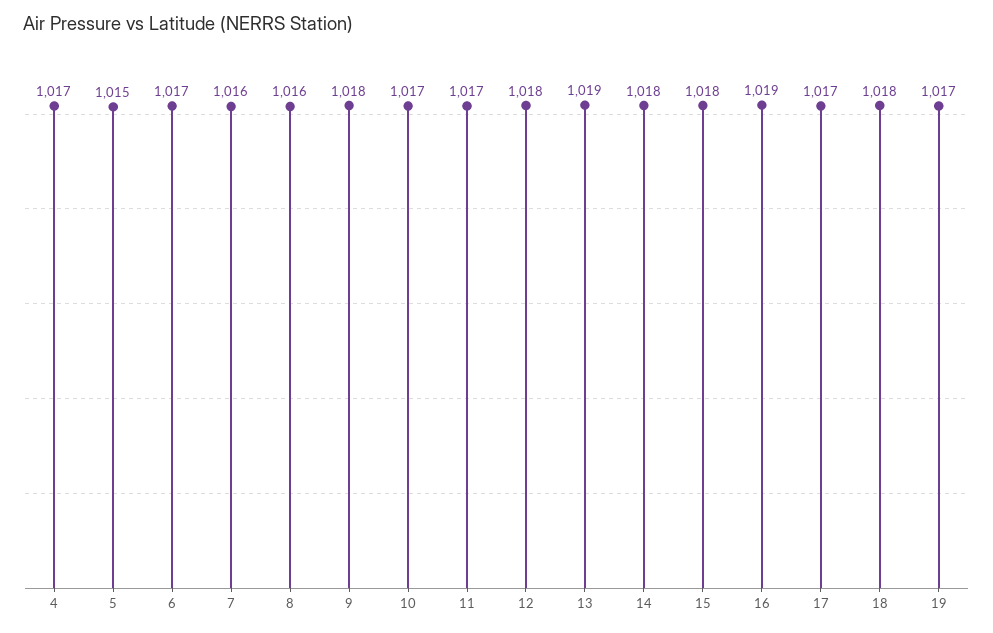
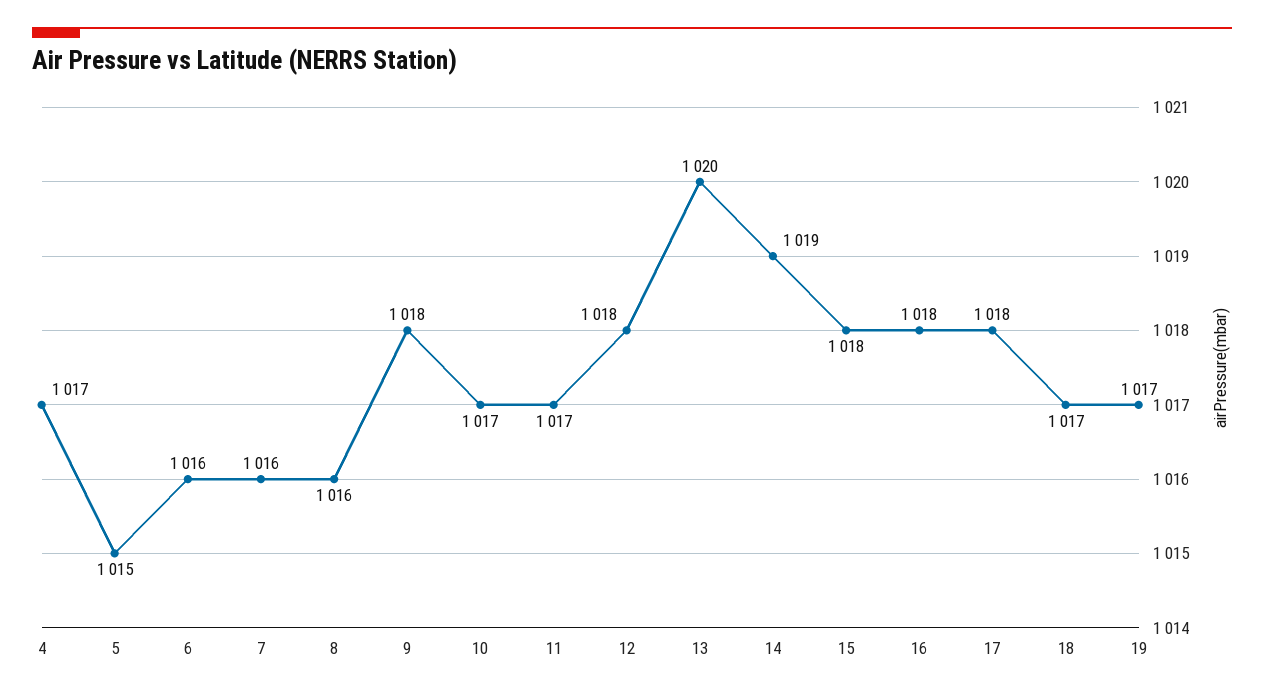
  {
    "4": 1017,
    "5": 1015,
-   "6": 1017,
+   "6": 1016,
    "7": 1016,
    "8": 1016,
    "9": 1018,
    "10": 1017,
    "11": 1017,
    "12": 1018,
-   "13": 1019,
+   "13": 1020,
-   "14": 1018,
+   "14": 1019,
    "15": 1018,
-   "16": 1019,
+   "16": 1018,
-   "17": 1017,
+   "17": 1018,
-   "18": 1018,
+   "18": 1017,
    "19": 1017
  }

